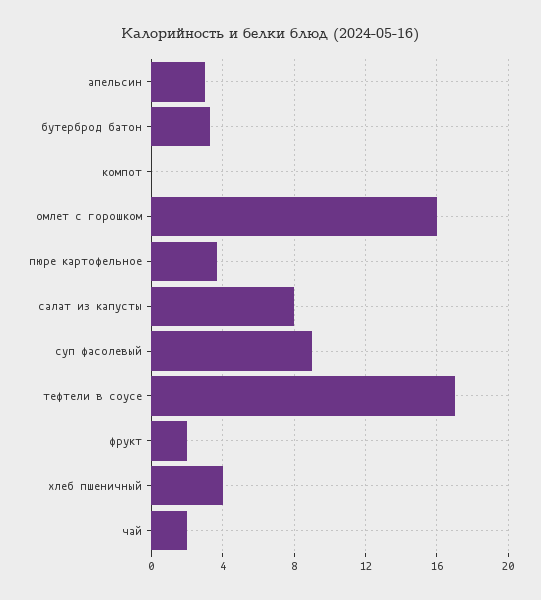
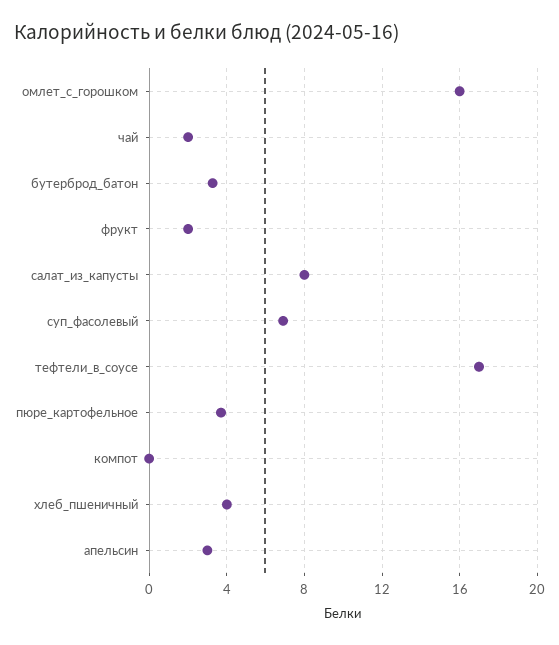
  {
    "апельсин": 3,
    "бутерброд батон": 3.5,
    "компот": 0,
    "омлет с горошком": 16,
    "пюре картофельное": 3.5,
    "салат из капусты": 8,
-   "суп фасолевый": 9,
+   "суп фасолевый": 7,
    "тефтели в соусе": 17,
    "фрукт": 2,
    "хлеб пшеничный": 4,
    "чай": 2
  }

